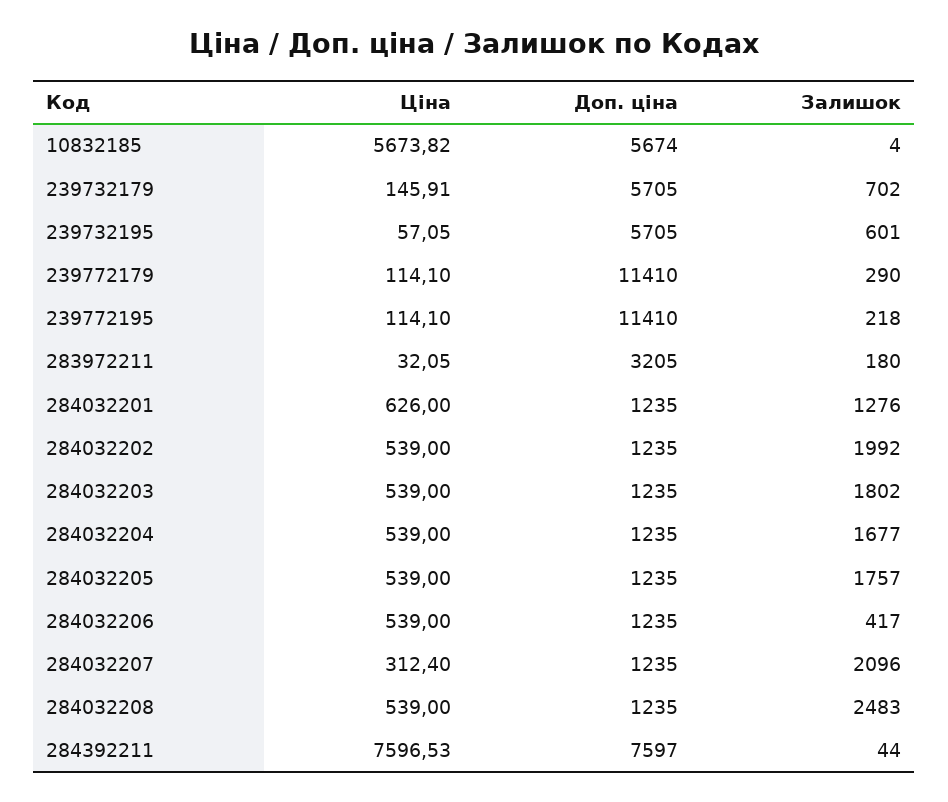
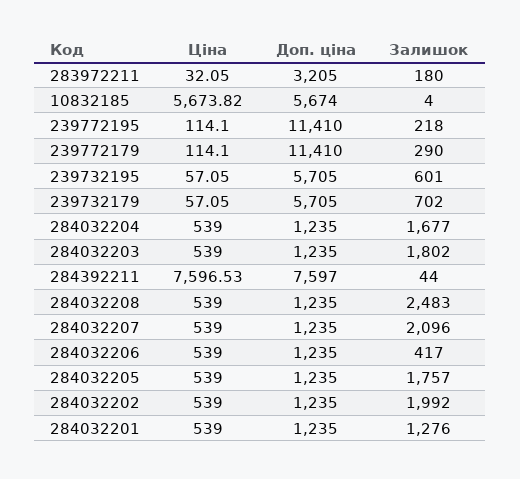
  {
    "Ціна": {
      "10832185": 5673.82,
-     "239732179": 145.91,
+     "239732179": 57.05,
      "239732195": 57.05,
      "239772179": 114.1,
      "239772195": 114.1,
      "283972211": 32.05,
-     "284032201": 626,
+     "284032201": 539,
      "284032202": 539,
      "284032203": 539,
      "284032204": 539,
      "284032205": 539,
      "284032206": 539,
-     "284032207": 312.4,
+     "284032207": 539,
      "284032208": 539,
      "284392211": 7596.53
    },
    "Доп. ціна": {
      "10832185": 5674,
      "239732179": 5705,
      "239732195": 5705,
      "239772179": 11410,
      "239772195": 11410,
      "283972211": 3205,
      "284032201": 1235,
      "284032202": 1235,
      "284032203": 1235,
      "284032204": 1235,
      "284032205": 1235,
      "284032206": 1235,
      "284032207": 1235,
      "284032208": 1235,
      "284392211": 7597
    },
    "Залишок": {
      "10832185": 4,
      "239732179": 702,
      "239732195": 601,
      "239772179": 290,
      "239772195": 218,
      "283972211": 180,
      "284032201": 1276,
      "284032202": 1992,
      "284032203": 1802,
      "284032204": 1677,
      "284032205": 1757,
      "284032206": 417,
      "284032207": 2096,
      "284032208": 2483,
      "284392211": 44
    }
  }

